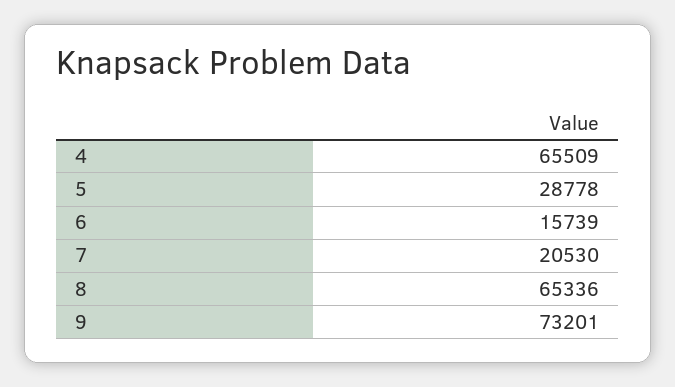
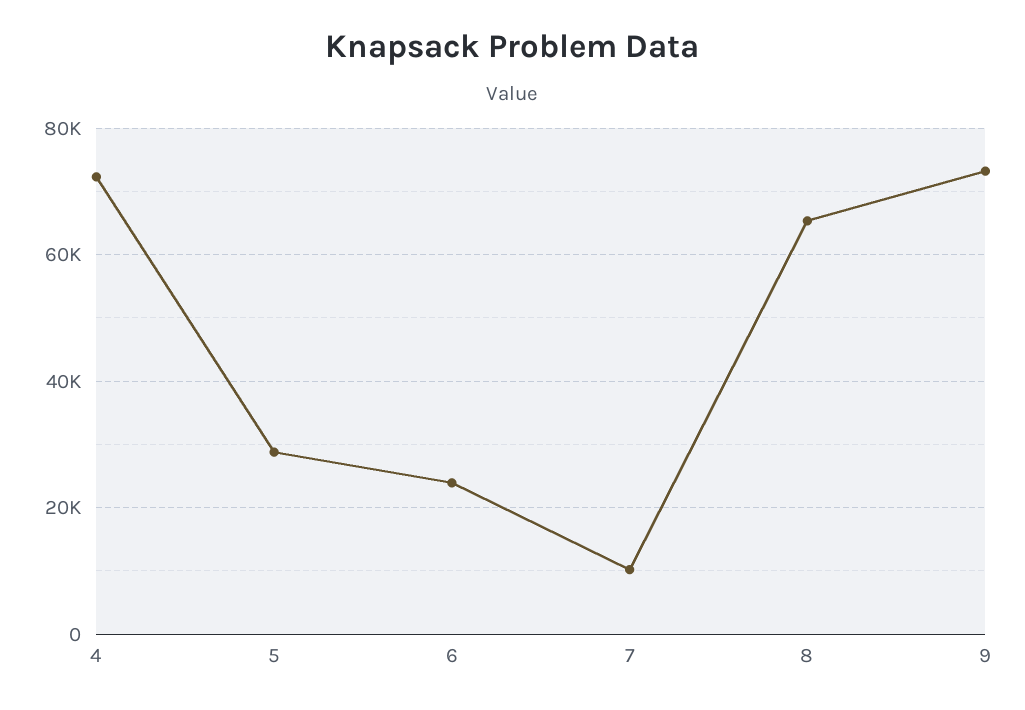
  {
-   "4": 65509,
+   "4": 72000,
    "5": 28778,
-   "6": 15739,
+   "6": 24000,
-   "7": 20530,
+   "7": 10000,
    "8": 65336,
    "9": 73201
  }

